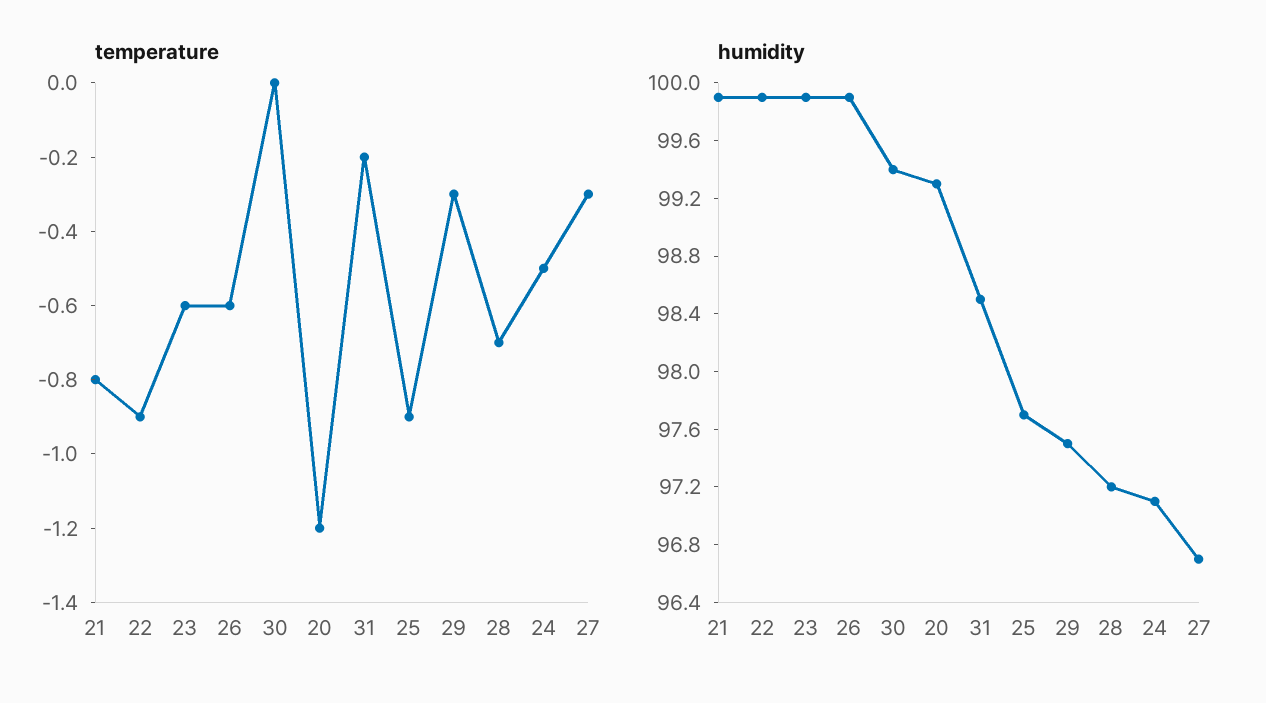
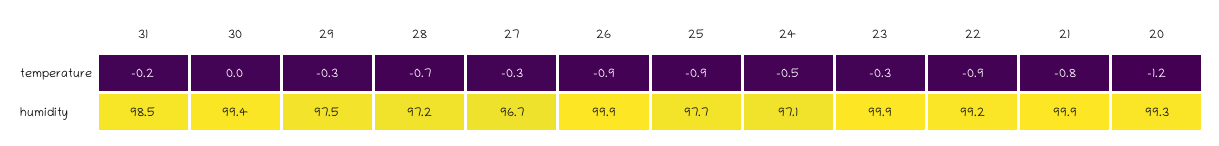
  {
    "temperature": {
      "21": -0.8,
      "22": -0.9,
-     "23": -0.6,
+     "23": -0.3,
-     "26": -0.6,
+     "26": -0.9,
      "30": 0,
      "20": -1.2,
      "31": -0.2,
      "25": -0.9,
      "29": -0.3,
      "28": -0.7,
      "24": -0.5,
      "27": -0.3
    },
    "humidity": {
      "21": 99.9,
-     "22": 99.9,
+     "22": 99.2,
      "23": 99.9,
      "26": 99.9,
      "30": 99.4,
      "20": 99.3,
      "31": 98.5,
      "25": 97.7,
      "29": 97.5,
      "28": 97.2,
      "24": 97.1,
      "27": 96.7
    }
  }

